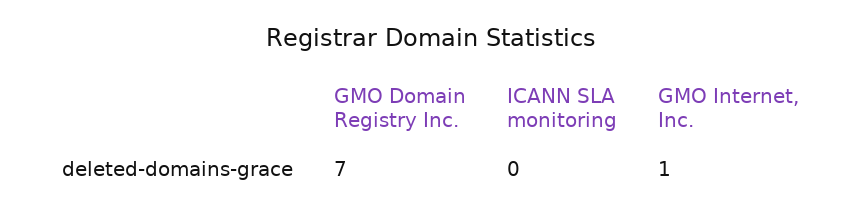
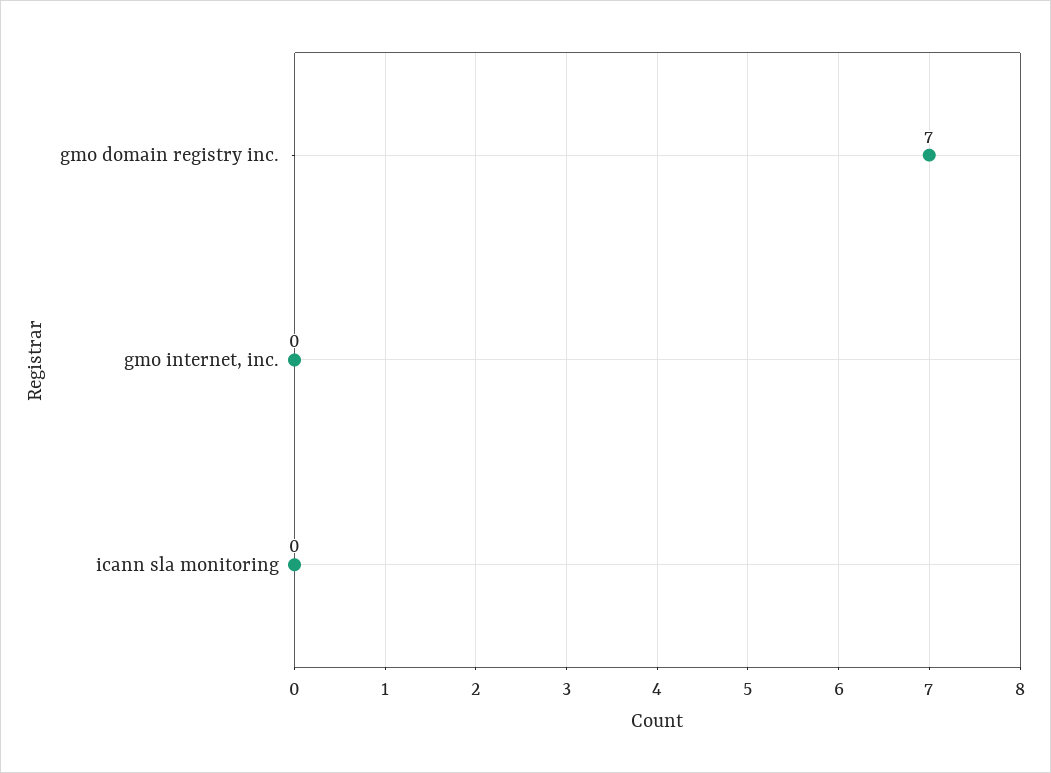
  {
    "GMO Domain Registry Inc.": 7,
    "ICANN SLA monitoring": 0,
-   "GMO Internet, Inc.": 1
+   "GMO Internet, Inc.": 0
  }

